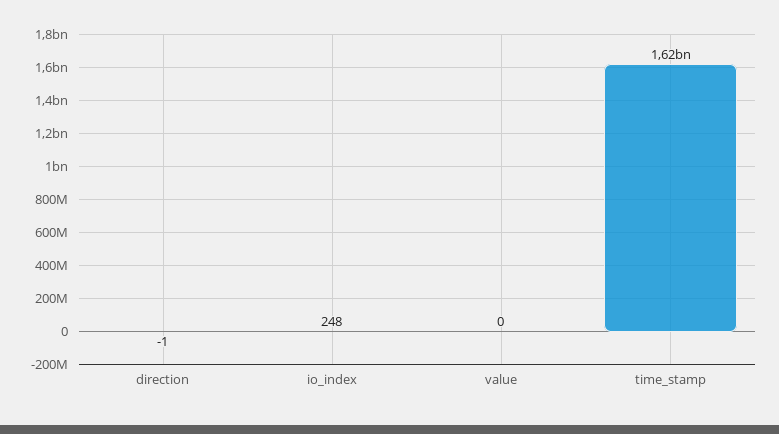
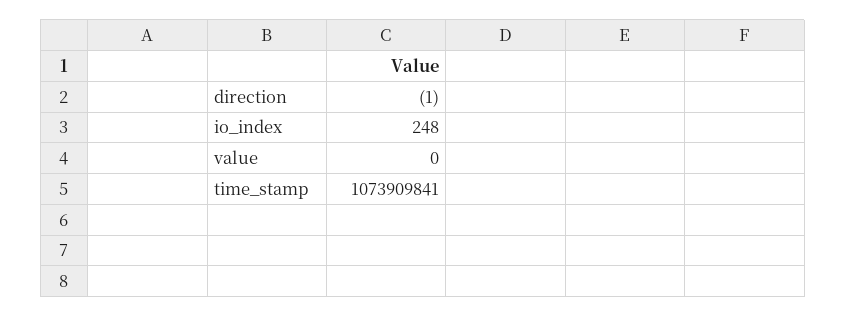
  {
    "direction": -1,
    "io_index": 248,
    "value": 0,
-   "time_stamp": 1620000000
+   "time_stamp": 1073909841
  }

